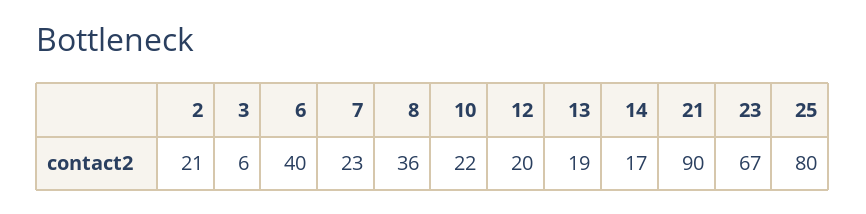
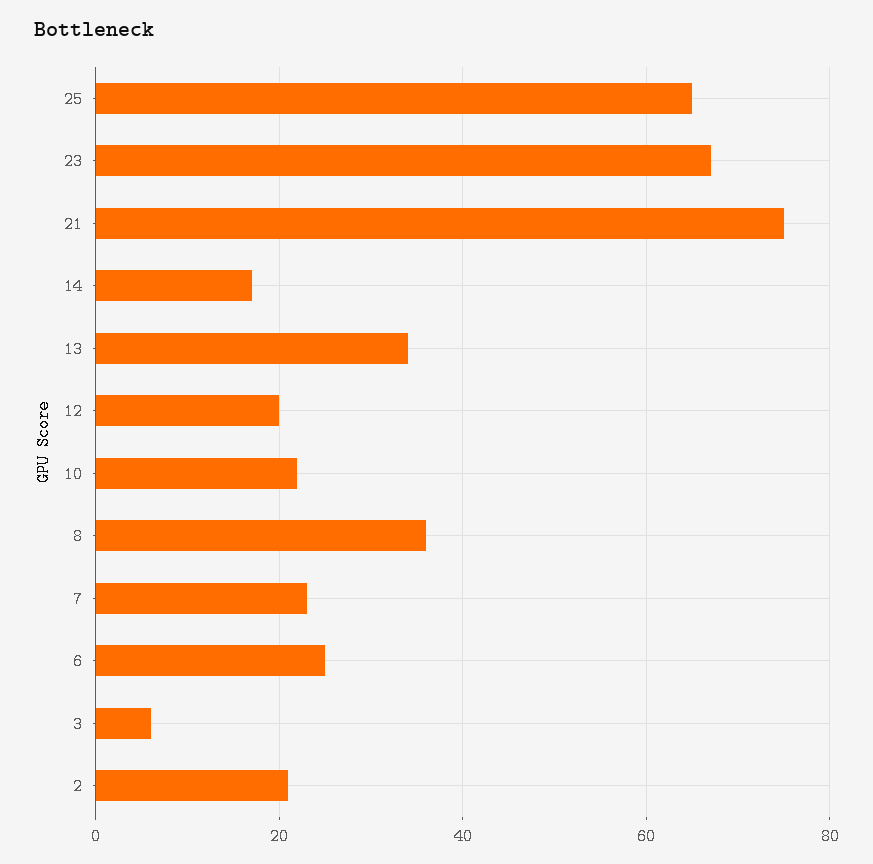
  {
    "2": 21,
    "3": 6,
-   "6": 40,
+   "6": 25,
    "7": 23,
    "8": 36,
    "10": 22,
    "12": 20,
-   "13": 19,
+   "13": 35,
    "14": 17,
-   "21": 90,
+   "21": 75,
    "23": 67,
-   "25": 80
+   "25": 65
  }

